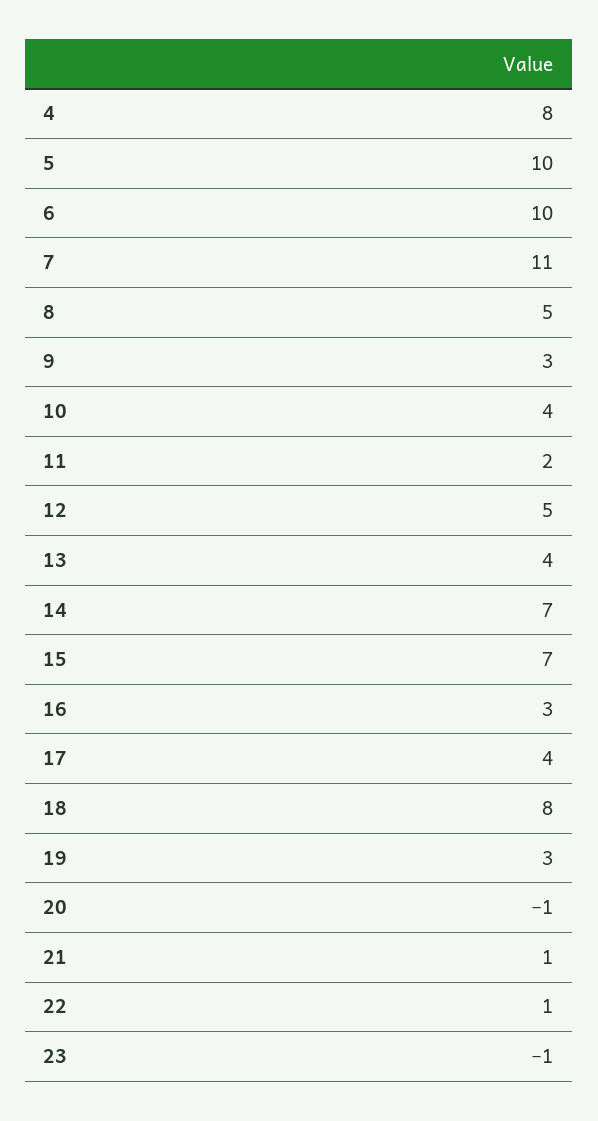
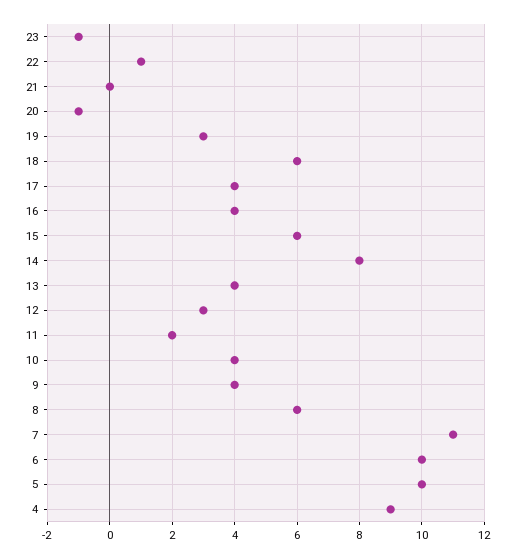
  {
-   "4": 8,
+   "4": 9,
    "5": 10,
    "6": 10,
    "7": 11,
-   "8": 5,
+   "8": 6,
-   "9": 3,
+   "9": 4,
    "10": 4,
    "11": 2,
-   "12": 5,
+   "12": 3,
    "13": 4,
-   "14": 7,
+   "14": 8,
-   "15": 7,
+   "15": 6,
-   "16": 3,
+   "16": 4,
    "17": 4,
-   "18": 8,
+   "18": 6,
    "19": 3,
    "20": -1,
-   "21": 1,
+   "21": 0,
    "22": 1,
    "23": -1
  }

